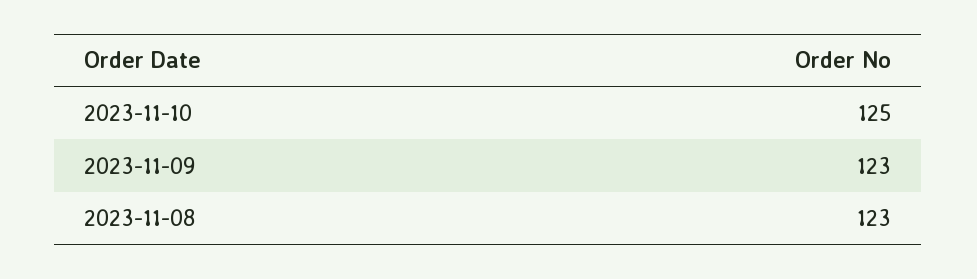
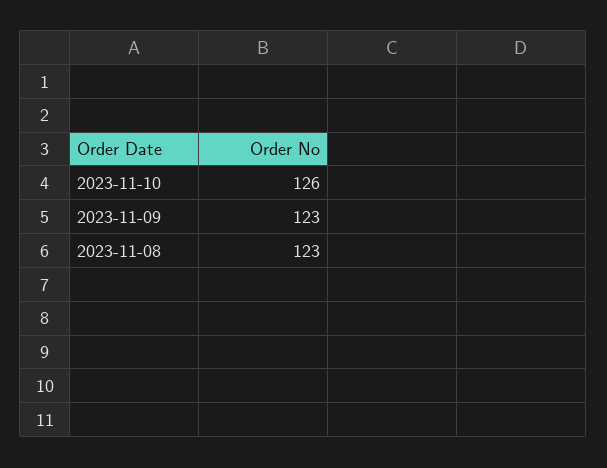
  {
-   "2023-11-10": 125,
+   "2023-11-10": 126,
    "2023-11-09": 123,
    "2023-11-08": 123
  }

